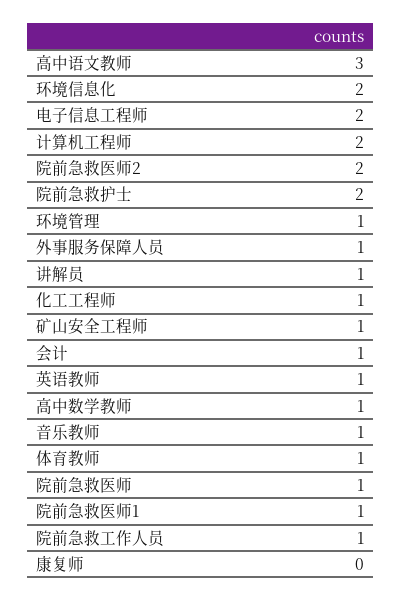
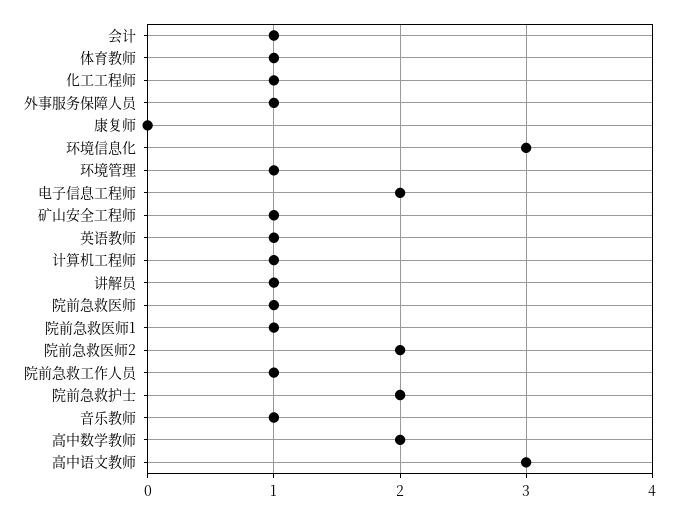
  {
    "高中语文教师": 3,
-   "环境信息化": 2,
+   "环境信息化": 3,
    "电子信息工程师": 2,
-   "计算机工程师": 2,
+   "计算机工程师": 1,
    "院前急救医师2": 2,
    "院前急救护士": 2,
    "环境管理": 1,
    "外事服务保障人员": 1,
    "讲解员": 1,
    "化工工程师": 1,
    "矿山安全工程师": 1,
    "会计": 1,
    "英语教师": 1,
-   "高中数学教师": 1,
+   "高中数学教师": 2,
    "音乐教师": 1,
    "体育教师": 1,
    "院前急救医师": 1,
    "院前急救医师1": 1,
    "院前急救工作人员": 1,
    "康复师": 0
  }

